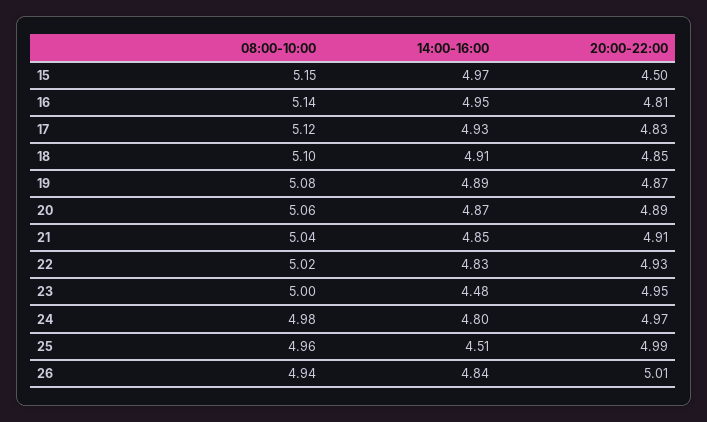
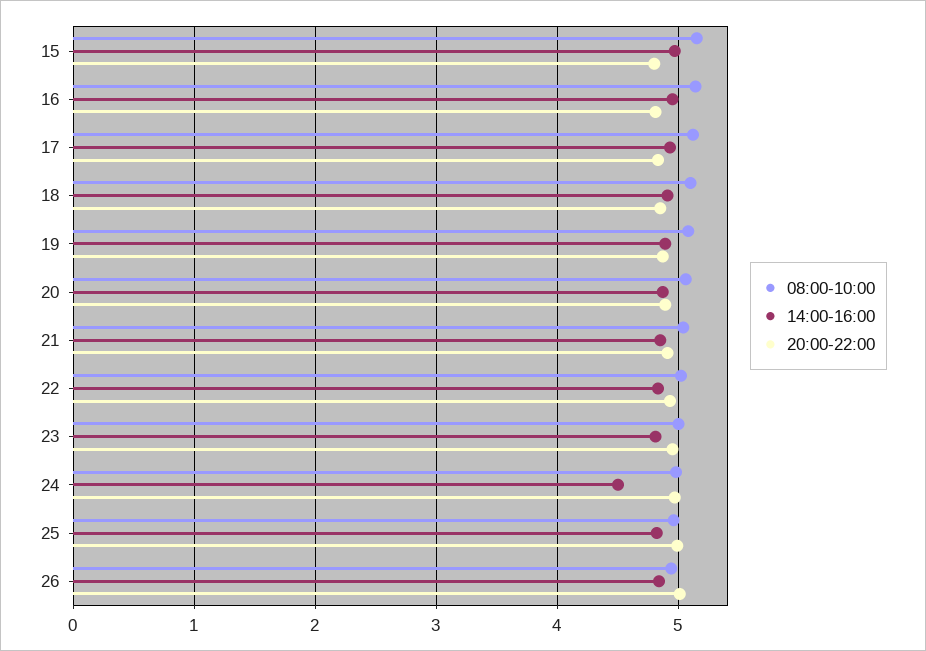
  {
    "08:00-10:00": {
      "15": 5.15,
      "16": 5.14,
      "17": 5.12,
      "18": 5.1,
      "19": 5.08,
      "20": 5.06,
      "21": 5.04,
      "22": 5.02,
      "23": 5,
      "24": 4.98,
      "25": 4.96,
      "26": 4.94
    },
    "14:00-16:00": {
      "15": 4.97,
      "16": 4.95,
      "17": 4.93,
      "18": 4.91,
      "19": 4.89,
      "20": 4.87,
      "21": 4.85,
      "22": 4.83,
-     "23": 4.48,
+     "23": 4.8,
-     "24": 4.8,
+     "24": 4.5,
-     "25": 4.51,
+     "25": 4.8,
      "26": 4.84
    },
    "20:00-22:00": {
-     "15": 4.5,
+     "15": 4.8,
      "16": 4.81,
      "17": 4.83,
      "18": 4.85,
      "19": 4.87,
      "20": 4.89,
      "21": 4.91,
      "22": 4.93,
      "23": 4.95,
      "24": 4.97,
      "25": 4.99,
      "26": 5.01
    }
  }

